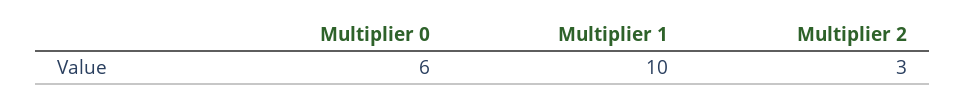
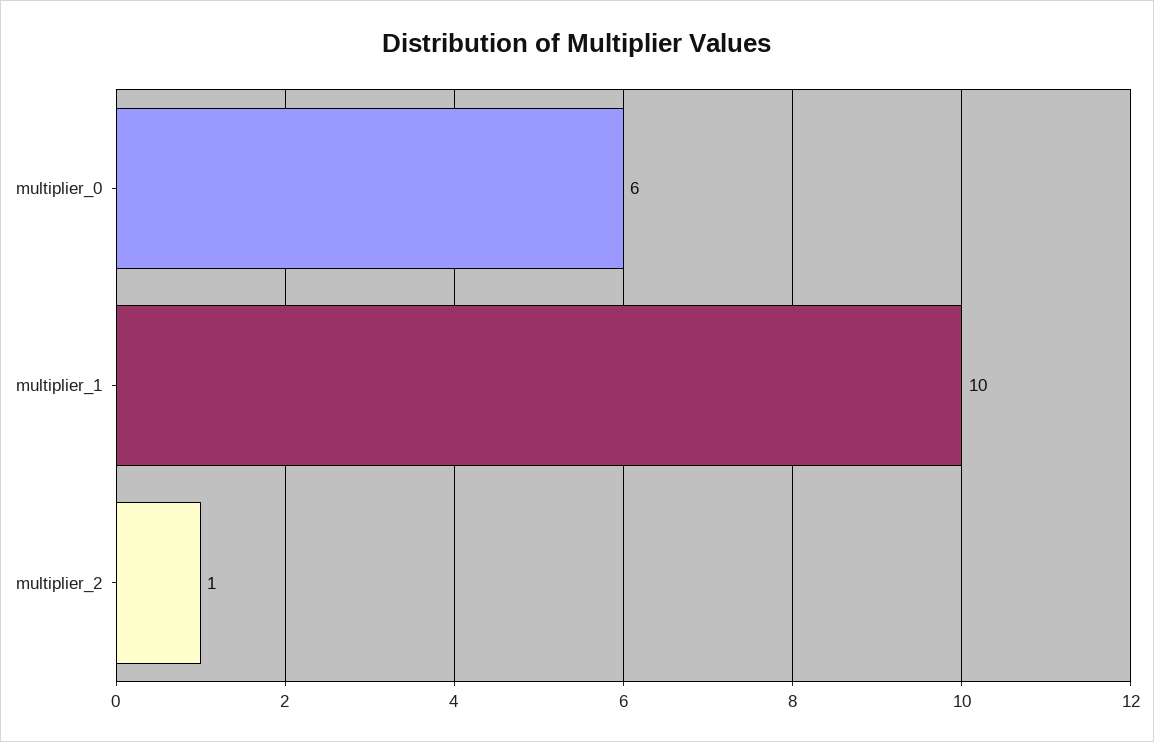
  {
    "Multiplier 0": 6,
    "Multiplier 1": 10,
-   "Multiplier 2": 3
+   "Multiplier 2": 1
  }

